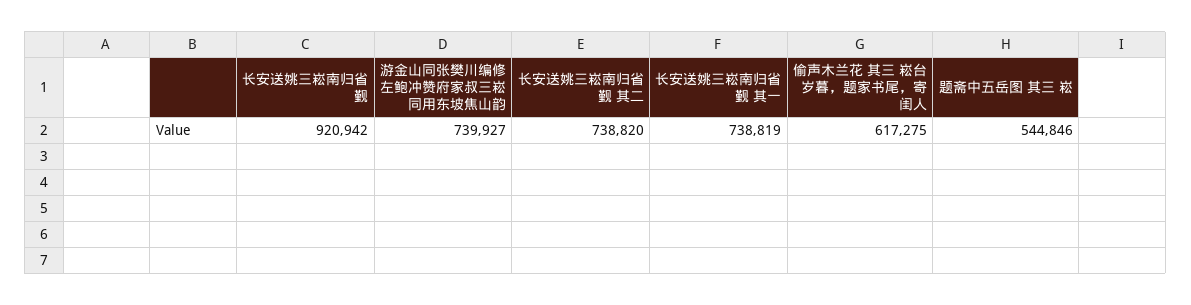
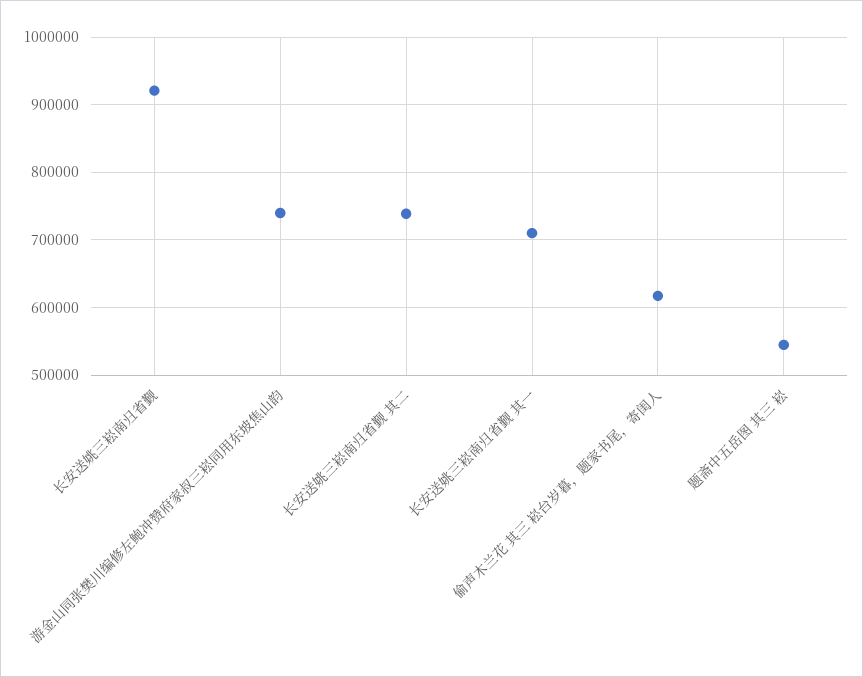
  {
    "长安送姚三崧南归省觐": 920942,
    "游金山同张樊川编修左鲍冲赞府家叔三崧同用东坡焦山韵": 739927,
    "长安送姚三崧南归省觐 其二": 738820,
-   "长安送姚三崧南归省觐 其一": 738819,
+   "长安送姚三崧南归省觐 其一": 710000,
    "偷声木兰花 其三 崧台岁暮，题家书尾，寄闺人": 617275,
    "题斋中五岳图 其三 崧": 544846
  }

